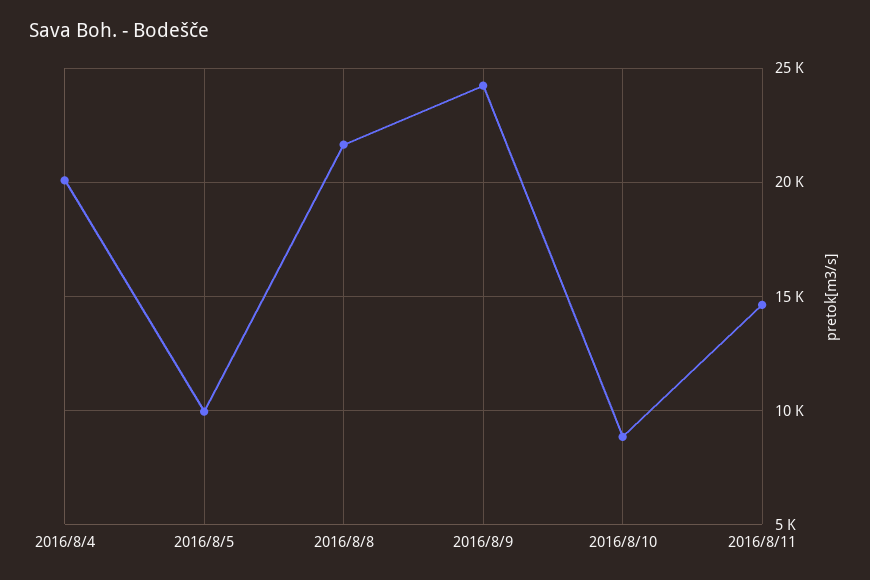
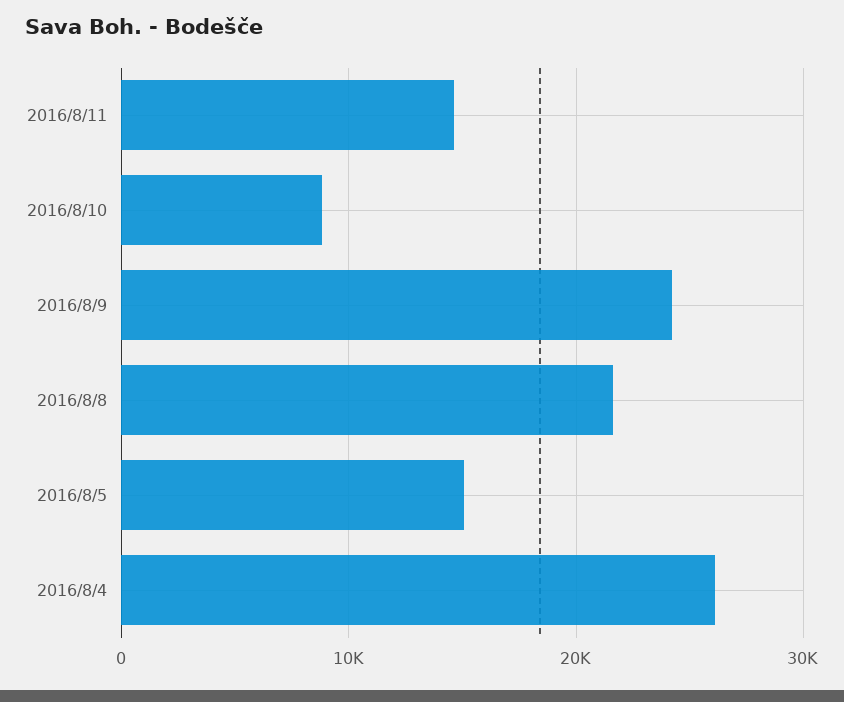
  {
-   "2016/8/4": 20000,
+   "2016/8/4": 26000,
-   "2016/8/5": 10000,
+   "2016/8/5": 15000,
    "2016/8/8": 21500,
    "2016/8/9": 24000,
    "2016/8/10": 9000,
    "2016/8/11": 14500
  }

